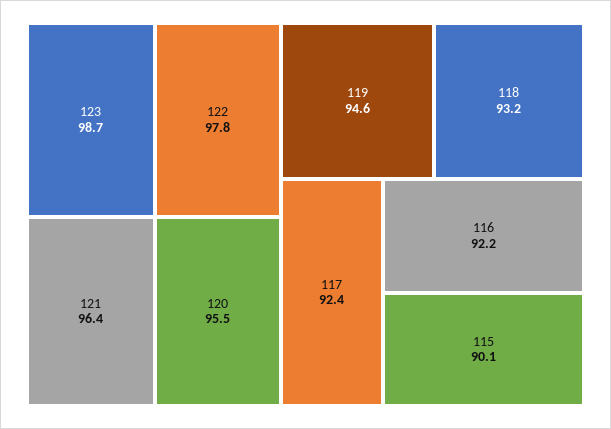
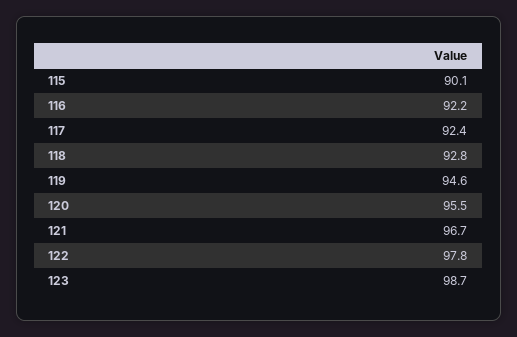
  {
    "123": 98.7,
    "122": 97.8,
-   "121": 96.4,
+   "121": 96.7,
    "120": 95.5,
    "119": 94.6,
-   "118": 93.2,
+   "118": 92.8,
    "117": 92.4,
    "116": 92.2,
    "115": 90.1
  }

